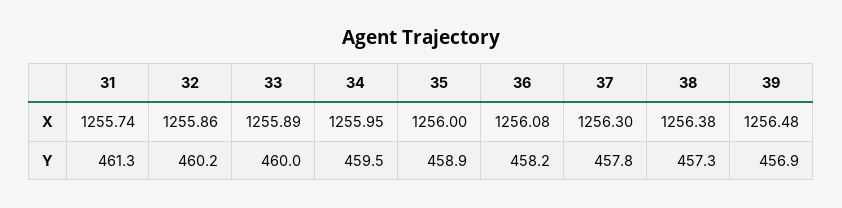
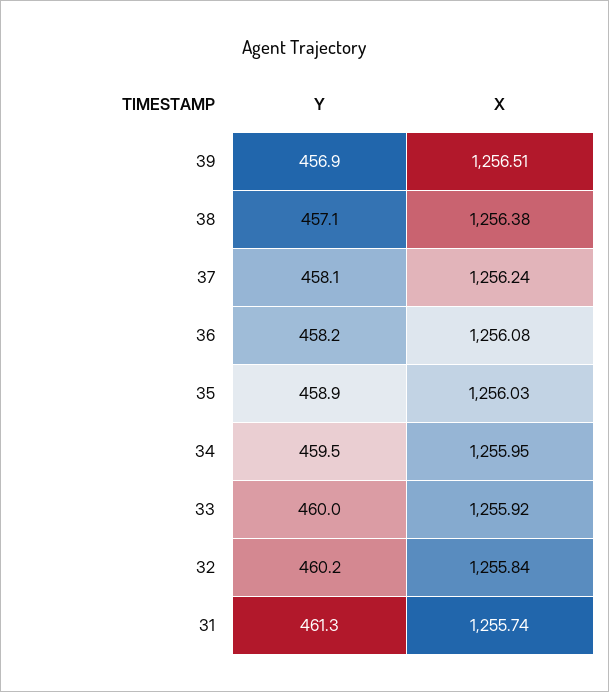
  {
    "31": {
      "X": 1255.74,
      "Y": 461.3
    },
    "32": {
-     "X": 1255.86,
+     "X": 1255.84,
      "Y": 460.2
    },
    "33": {
-     "X": 1255.89,
+     "X": 1255.92,
      "Y": 460
    },
    "34": {
      "X": 1255.95,
      "Y": 459.5
    },
    "35": {
-     "X": 1256,
+     "X": 1256.03,
      "Y": 458.9
    },
    "36": {
      "X": 1256.08,
      "Y": 458.2
    },
    "37": {
-     "X": 1256.3,
+     "X": 1256.24,
-     "Y": 457.8
+     "Y": 458.1
    },
    "38": {
      "X": 1256.38,
-     "Y": 457.3
+     "Y": 457.1
    },
    "39": {
-     "X": 1256.48,
+     "X": 1256.51,
      "Y": 456.9
    }
  }

